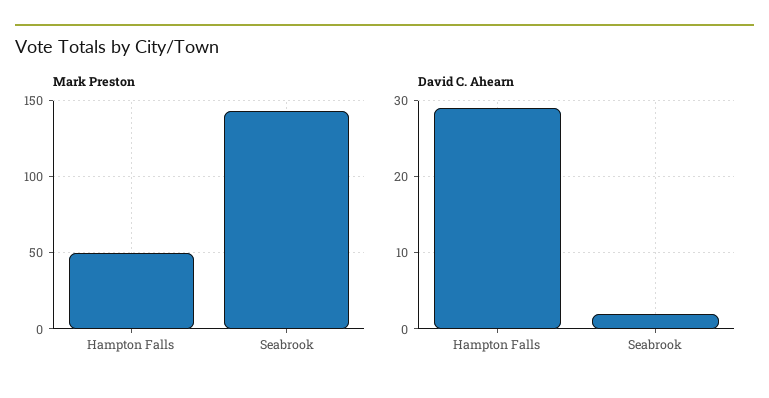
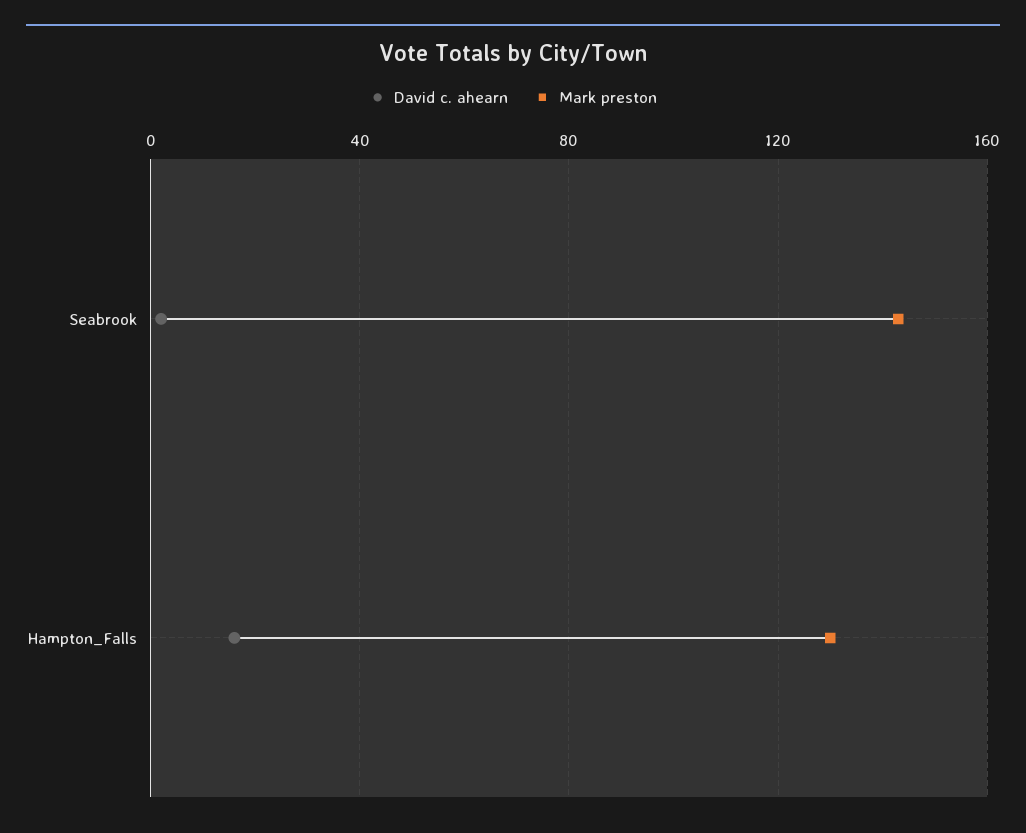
  {
    "Mark Preston": {
-     "Hampton Falls": 50,
+     "Hampton Falls": 130,
      "Seabrook": 145
    },
    "David C. Ahearn": {
-     "Hampton Falls": 29,
+     "Hampton Falls": 15,
      "Seabrook": 2
    }
  }

